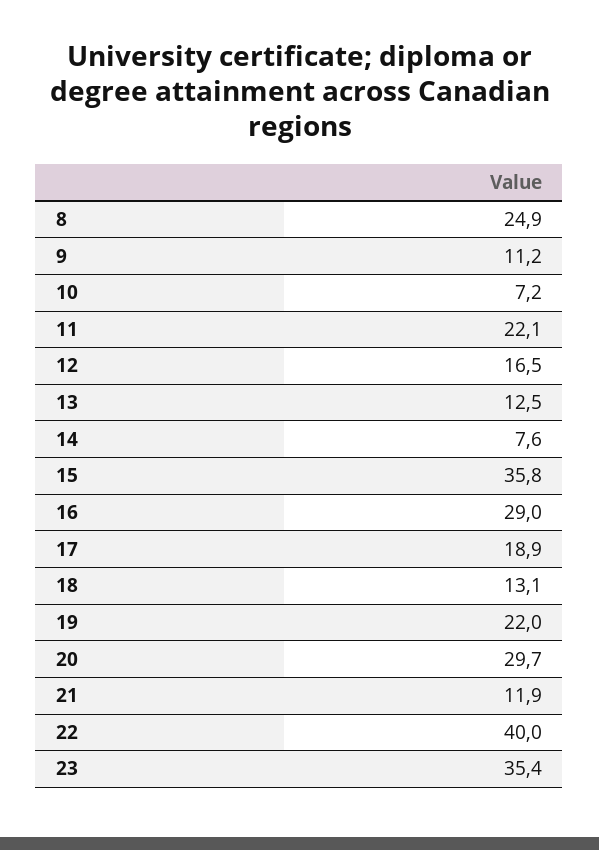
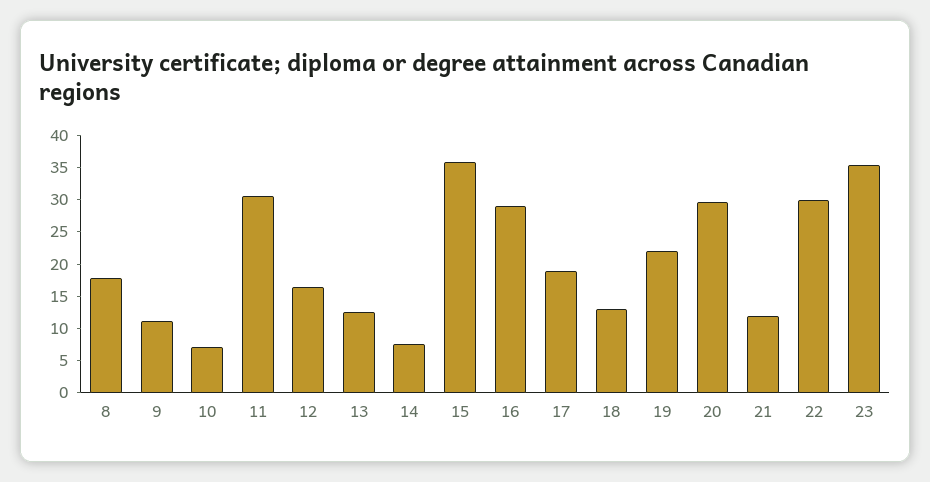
  {
-   "8": 24.9,
+   "8": 17.5,
    "9": 11.2,
    "10": 7.2,
-   "11": 22.1,
+   "11": 30,
    "12": 16.5,
    "13": 12.5,
    "14": 7.6,
    "15": 35.8,
    "16": 29,
    "17": 18.9,
    "18": 13.1,
    "19": 22,
    "20": 29.7,
    "21": 11.9,
-   "22": 40,
+   "22": 30,
    "23": 35.4
  }

